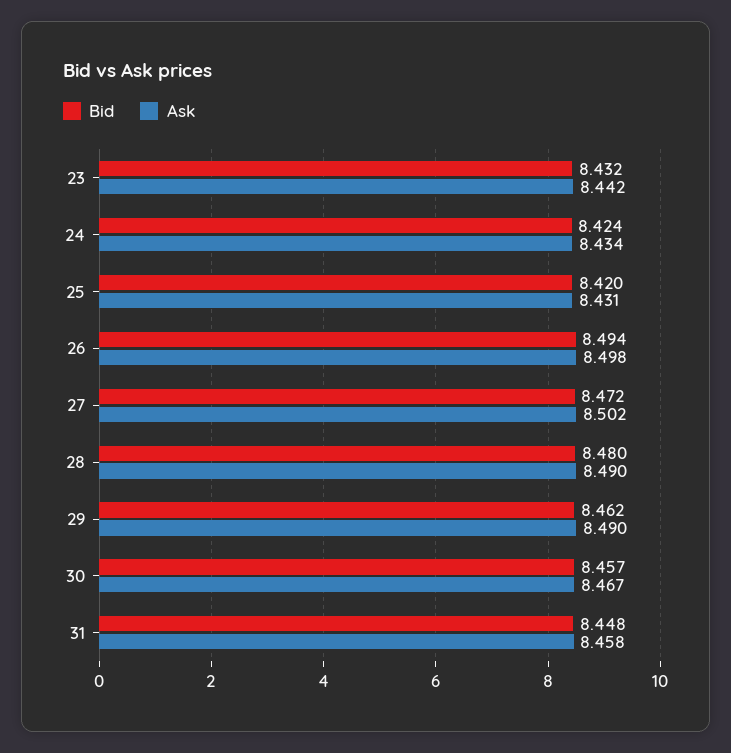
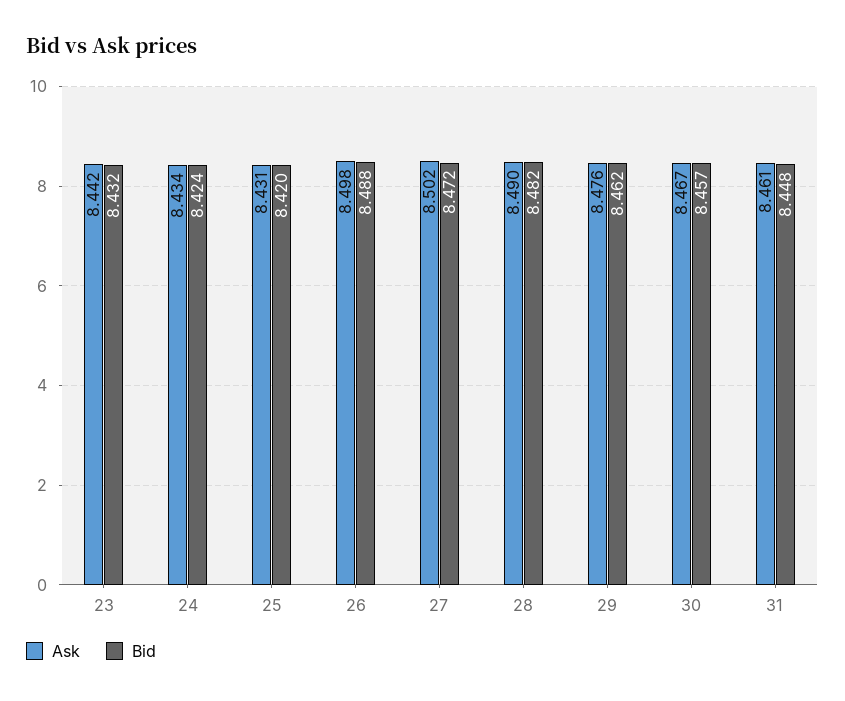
  {
    "Bid": {
      "23": 8.432,
      "24": 8.424,
      "25": 8.42,
-     "26": 8.494,
+     "26": 8.488,
      "27": 8.472,
-     "28": 8.48,
+     "28": 8.482,
      "29": 8.462,
      "30": 8.457,
      "31": 8.448
    },
    "Ask": {
      "23": 8.442,
      "24": 8.434,
      "25": 8.431,
      "26": 8.498,
      "27": 8.502,
      "28": 8.49,
-     "29": 8.49,
+     "29": 8.476,
      "30": 8.467,
-     "31": 8.458
+     "31": 8.461
    }
  }

